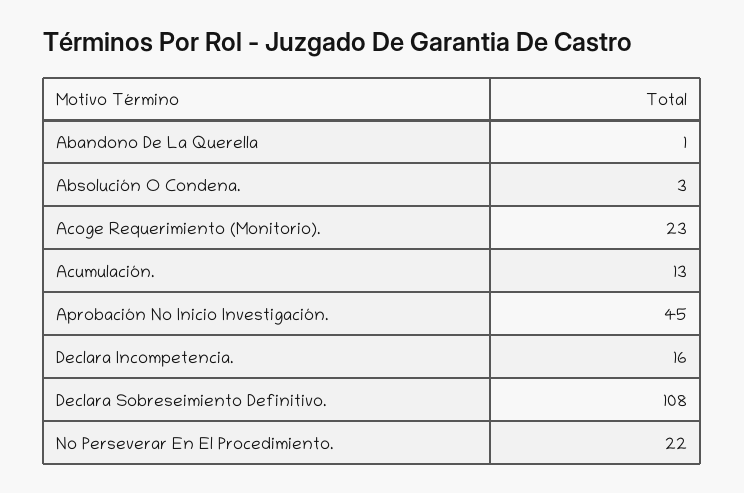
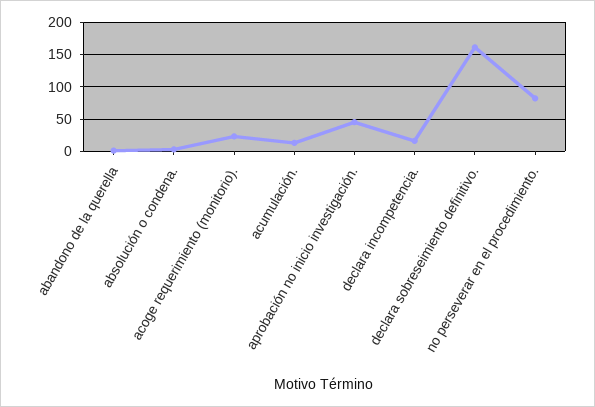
  {
    "Abandono De La Querella": 1,
    "Absolución O Condena.": 3,
    "Acoge Requerimiento (Monitorio).": 23,
    "Acumulación.": 13,
    "Aprobación No Inicio Investigación.": 45,
    "Declara Incompetencia.": 16,
-   "Declara Sobreseimiento Definitivo.": 108,
+   "Declara Sobreseimiento Definitivo.": 160,
-   "No Perseverar En El Procedimiento.": 22
+   "No Perseverar En El Procedimiento.": 80
  }

